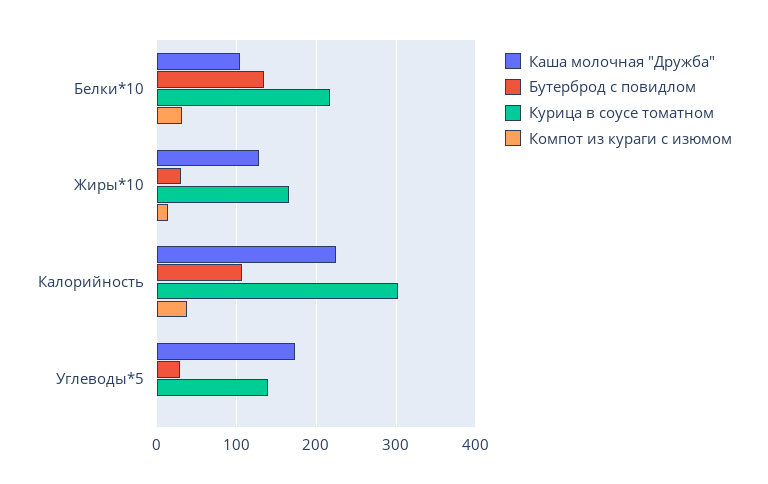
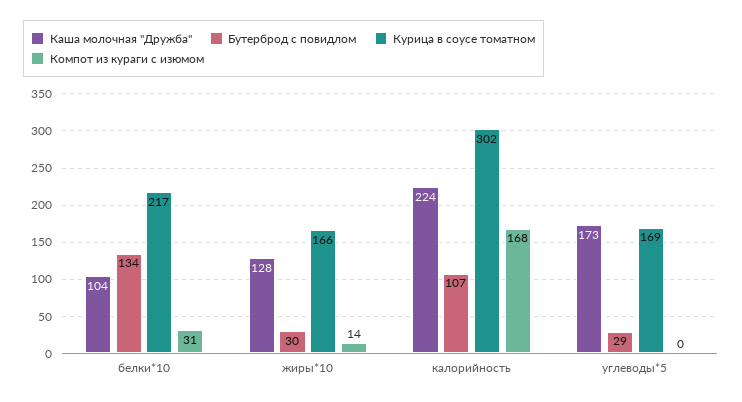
  {
    "Каша молочная \"Дружба\"": {
      "Белки*10": 104,
      "Жиры*10": 128,
      "Калорийность": 224,
      "Углеводы*5": 173
    },
    "Бутерброд с повидлом": {
      "Белки*10": 134,
      "Жиры*10": 30,
      "Калорийность": 107,
      "Углеводы*5": 29
    },
    "Курица в соусе томатном": {
      "Белки*10": 217,
      "Жиры*10": 166,
      "Калорийность": 302,
-     "Углеводы*5": 140
+     "Углеводы*5": 169
    },
    "Компот из кураги с изюмом": {
      "Белки*10": 31,
      "Жиры*10": 14,
-     "Калорийность": 40,
+     "Калорийность": 168,
      "Углеводы*5": 0
    }
  }

